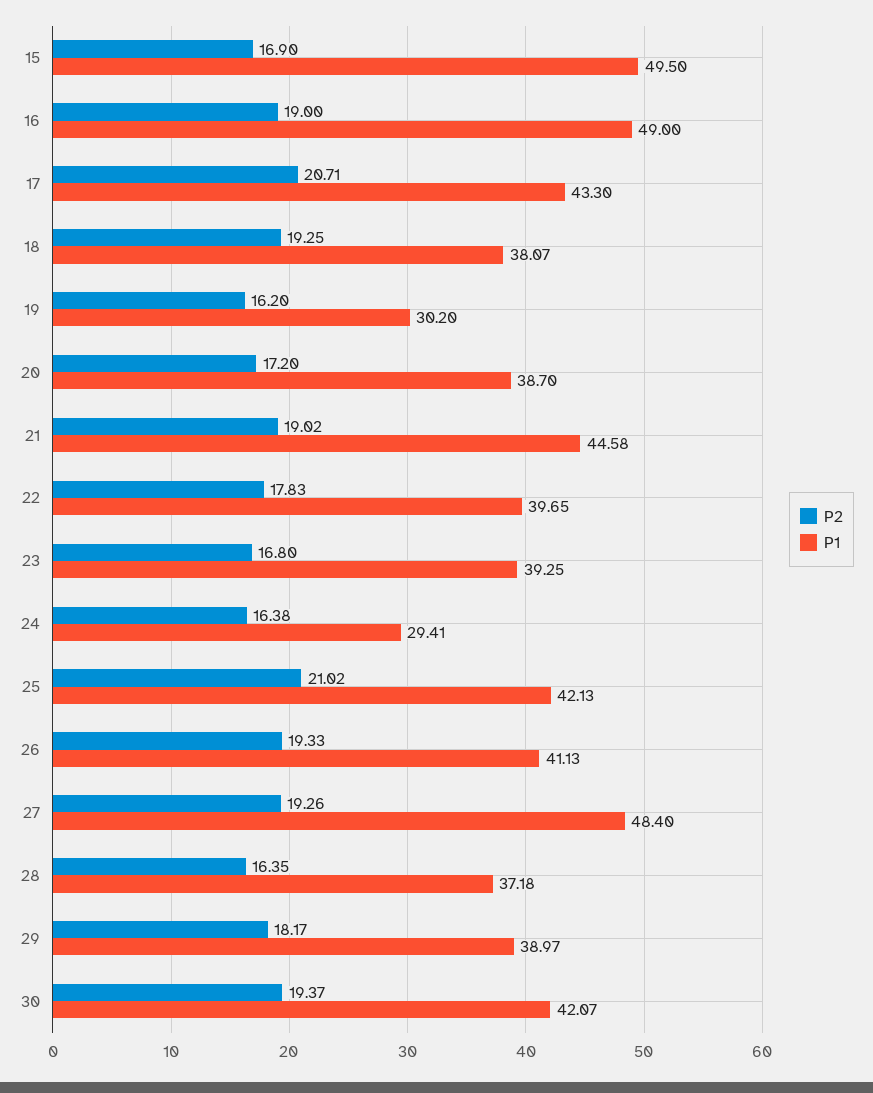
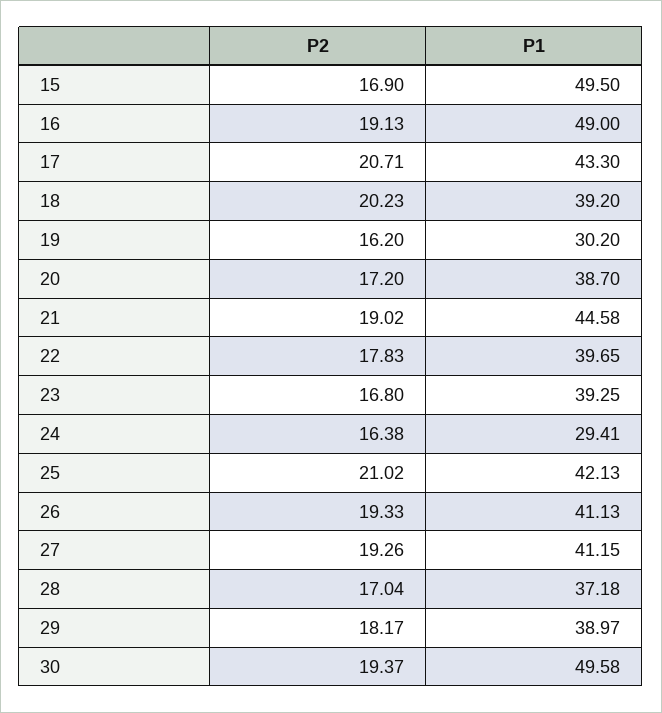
  {
    "P2": {
      "15": 16.9,
-     "16": 19,
+     "16": 19.13,
      "17": 20.71,
-     "18": 19.25,
+     "18": 20.23,
      "19": 16.2,
      "20": 17.2,
      "21": 19.02,
      "22": 17.83,
      "23": 16.8,
      "24": 16.38,
      "25": 21.02,
      "26": 19.33,
      "27": 19.26,
-     "28": 16.35,
+     "28": 17.04,
      "29": 18.17,
      "30": 19.37
    },
    "P1": {
      "15": 49.5,
      "16": 49,
      "17": 43.3,
-     "18": 38.07,
+     "18": 39.2,
      "19": 30.2,
      "20": 38.7,
      "21": 44.58,
      "22": 39.65,
      "23": 39.25,
      "24": 29.41,
      "25": 42.13,
      "26": 41.13,
-     "27": 48.4,
+     "27": 41.15,
      "28": 37.18,
      "29": 38.97,
-     "30": 42.07
+     "30": 49.58
    }
  }

